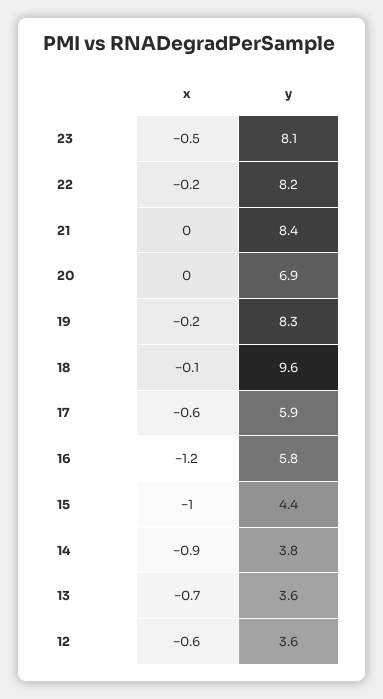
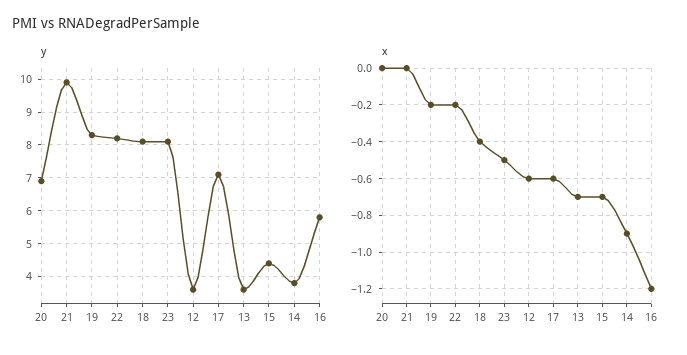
  {
    "x": {
      "23": -0.5,
      "22": -0.2,
      "21": 0,
      "20": 0,
      "19": -0.2,
-     "18": -0.1,
+     "18": -0.4,
      "17": -0.6,
      "16": -1.2,
-     "15": -1,
+     "15": -0.7,
      "14": -0.9,
      "13": -0.7,
      "12": -0.6
    },
    "y": {
      "23": 8.1,
      "22": 8.2,
-     "21": 8.4,
+     "21": 10,
      "20": 6.9,
      "19": 8.3,
-     "18": 9.6,
+     "18": 8,
-     "17": 5.9,
+     "17": 7,
      "16": 5.8,
      "15": 4.4,
      "14": 3.8,
      "13": 3.6,
      "12": 3.6
    }
  }

